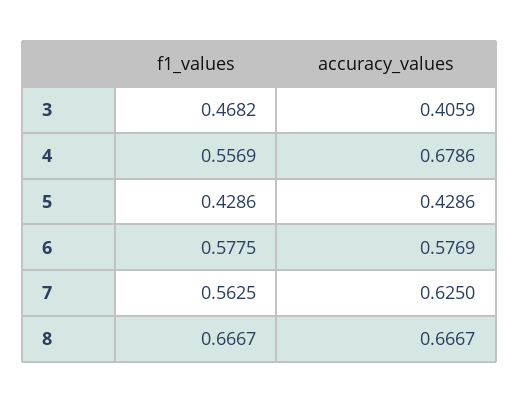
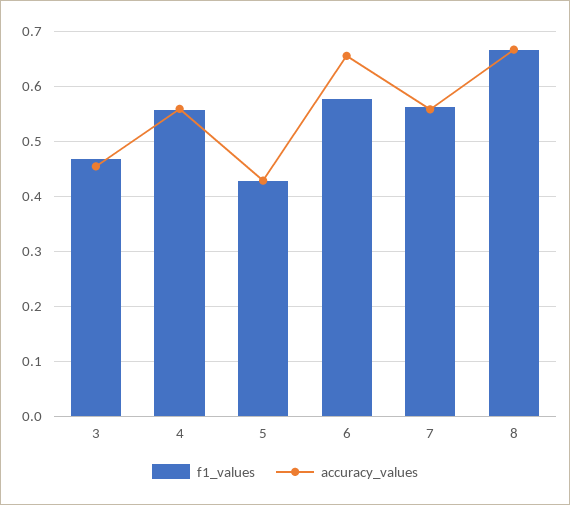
  {
    "f1_values": {
      "3": 0.4682,
      "4": 0.5569,
      "5": 0.4286,
      "6": 0.5775,
      "7": 0.5625,
      "8": 0.6667
    },
    "accuracy_values": {
-     "3": 0.4059,
+     "3": 0.46,
-     "4": 0.6786,
+     "4": 0.56,
      "5": 0.4286,
-     "6": 0.5769,
+     "6": 0.66,
-     "7": 0.625,
+     "7": 0.56,
      "8": 0.6667
    }
  }

